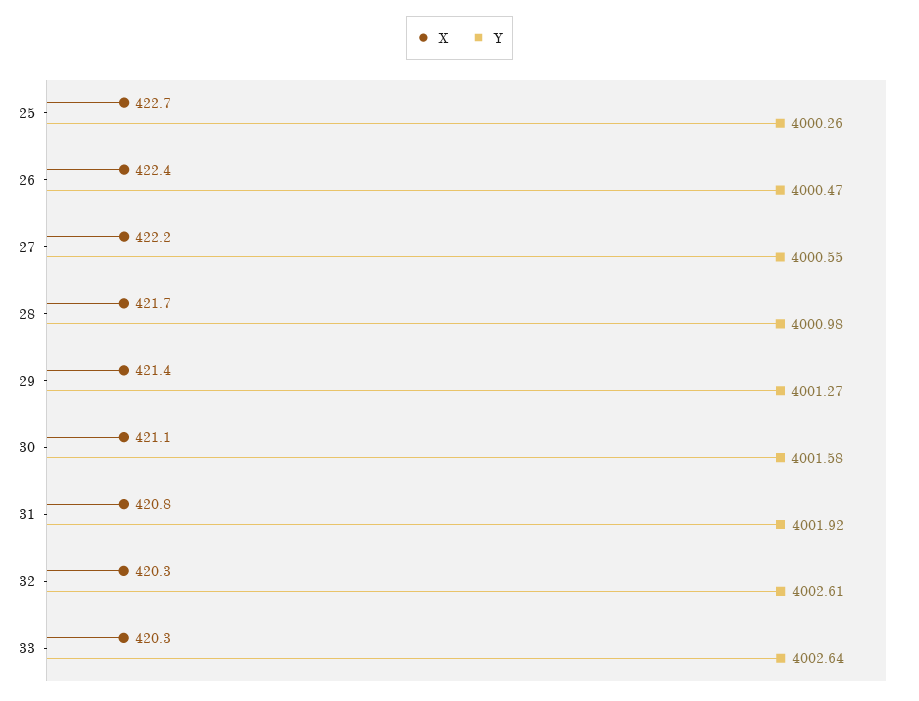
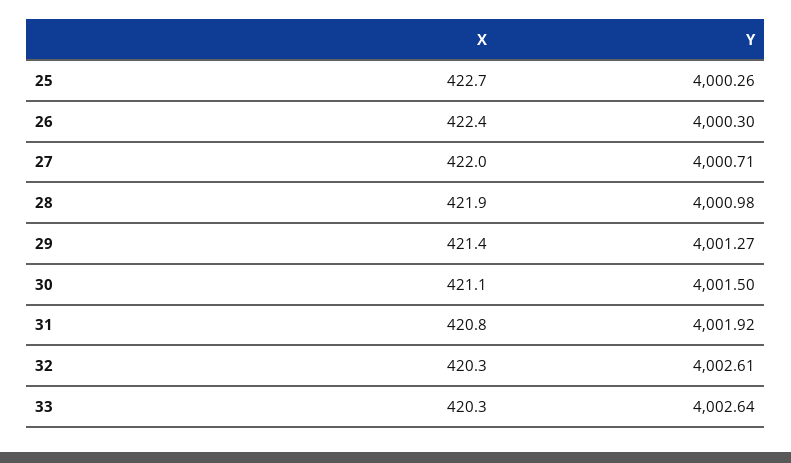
  {
    "X": {
      "25": 422.7,
      "26": 422.4,
-     "27": 422.2,
+     "27": 422,
-     "28": 421.7,
+     "28": 421.9,
      "29": 421.4,
      "30": 421.1,
      "31": 420.8,
      "32": 420.3,
      "33": 420.3
    },
    "Y": {
      "25": 4000.26,
-     "26": 4000.47,
+     "26": 4000.3,
-     "27": 4000.55,
+     "27": 4000.71,
      "28": 4000.98,
      "29": 4001.27,
-     "30": 4001.58,
+     "30": 4001.5,
      "31": 4001.92,
      "32": 4002.61,
      "33": 4002.64
    }
  }

